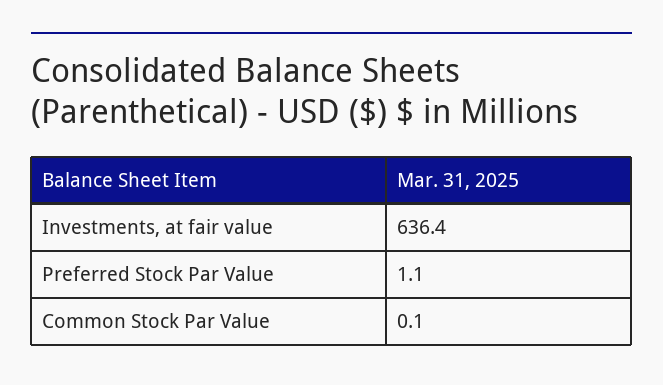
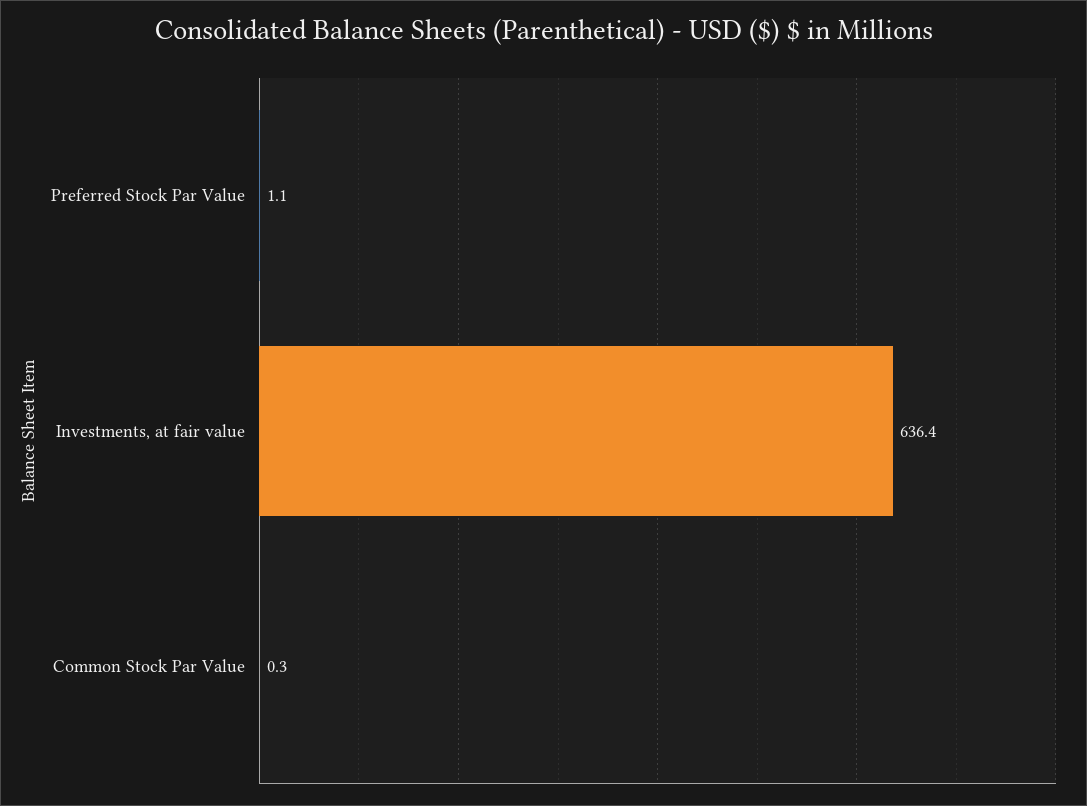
  {
    "Investments, at fair value": 636.4,
    "Preferred Stock Par Value": 1.1,
-   "Common Stock Par Value": 0.1
+   "Common Stock Par Value": 0.3
  }

